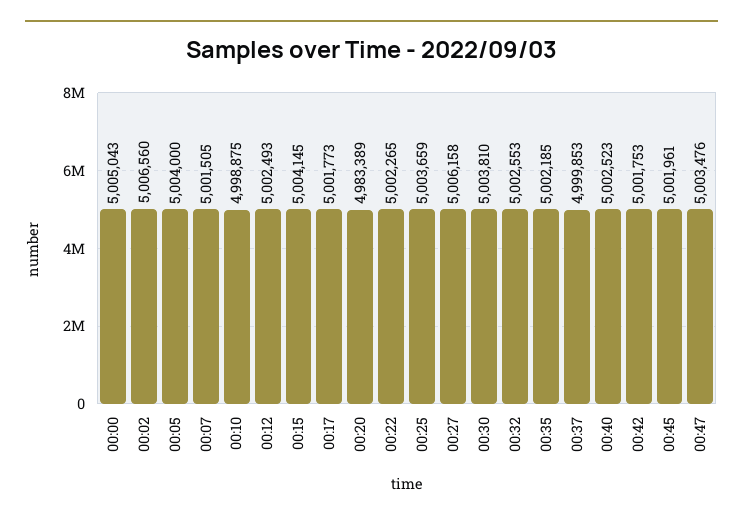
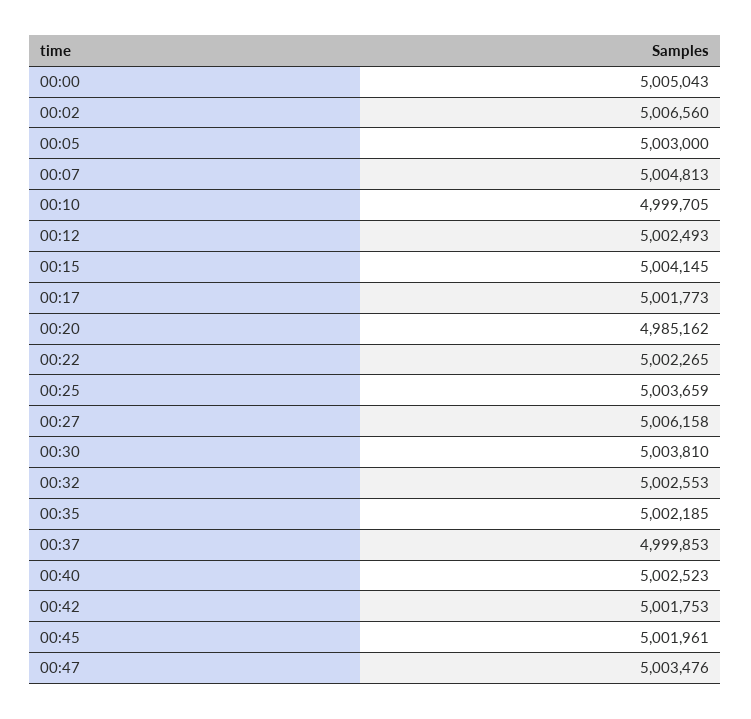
  {
    "00:00": 5005043,
    "00:02": 5006560,
-   "00:05": 5004000,
+   "00:05": 5003000,
-   "00:07": 5001505,
+   "00:07": 5004813,
-   "00:10": 4998875,
+   "00:10": 4999705,
    "00:12": 5002493,
    "00:15": 5004145,
    "00:17": 5001773,
-   "00:20": 4983389,
+   "00:20": 4985162,
    "00:22": 5002265,
    "00:25": 5003659,
    "00:27": 5006158,
    "00:30": 5003810,
    "00:32": 5002553,
    "00:35": 5002185,
    "00:37": 4999853,
    "00:40": 5002523,
    "00:42": 5001753,
    "00:45": 5001961,
    "00:47": 5003476
  }

